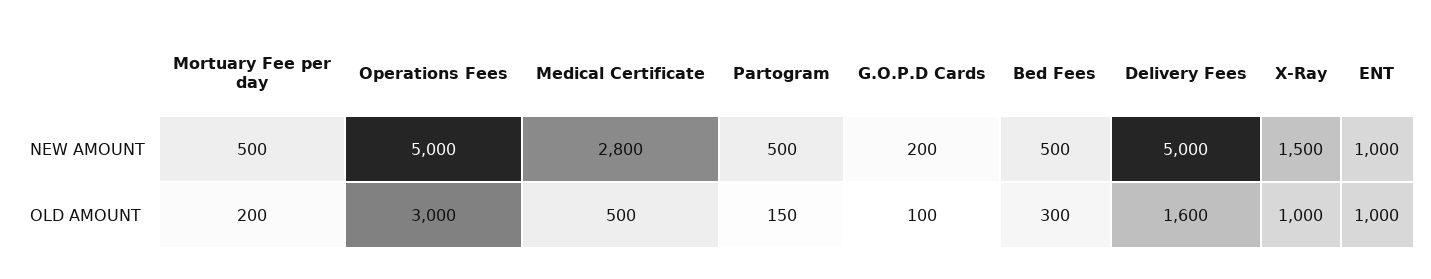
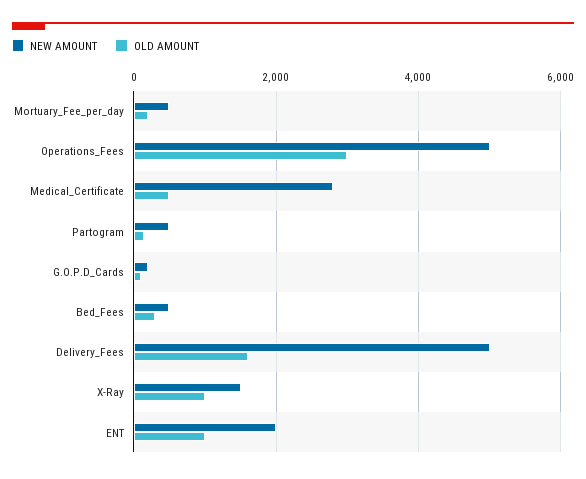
  {
    "NEW AMOUNT": {
      "Mortuary Fee per day": 500,
      "Operations Fees": 5000,
      "Medical Certificate": 2800,
      "Partogram": 500,
      "G.O.P.D Cards": 200,
      "Bed Fees": 500,
      "Delivery Fees": 5000,
      "X-Ray": 1500,
-     "ENT": 1000
+     "ENT": 2000
    },
    "OLD AMOUNT": {
      "Mortuary Fee per day": 200,
      "Operations Fees": 3000,
      "Medical Certificate": 500,
      "Partogram": 150,
      "G.O.P.D Cards": 100,
      "Bed Fees": 300,
      "Delivery Fees": 1600,
      "X-Ray": 1000,
      "ENT": 1000
    }
  }

